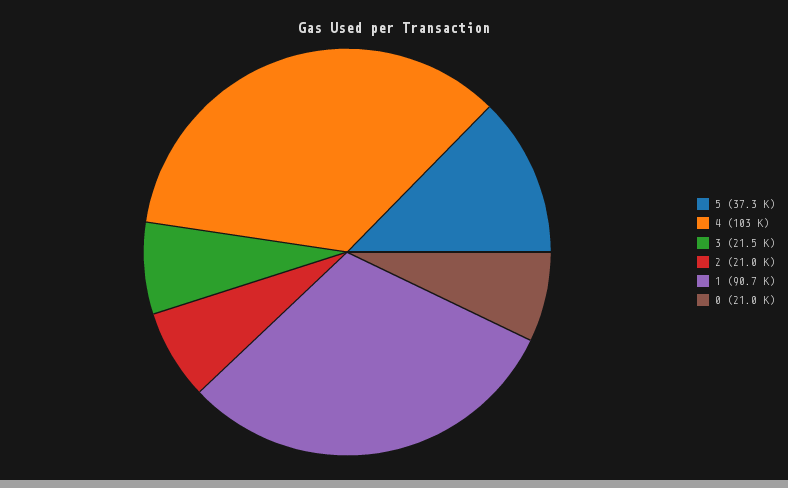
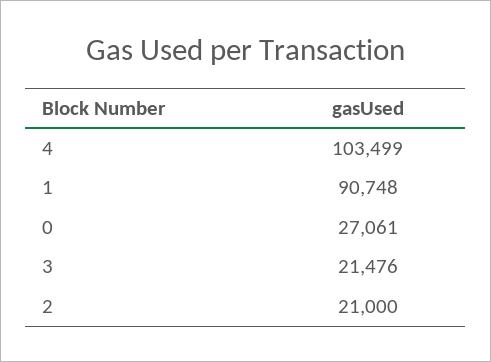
  {
-   "5": 37300,
    "4": 103499,
    "3": 21476,
    "2": 21000,
    "1": 90748,
-   "0": 21000
+   "0": 27061
  }

